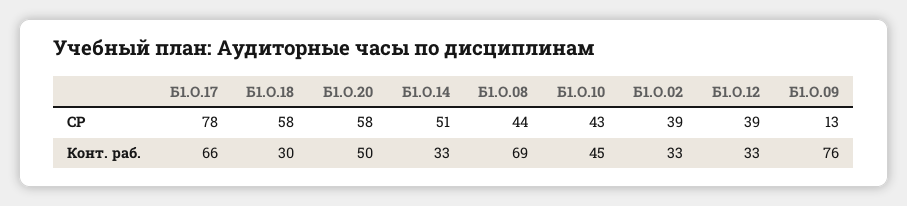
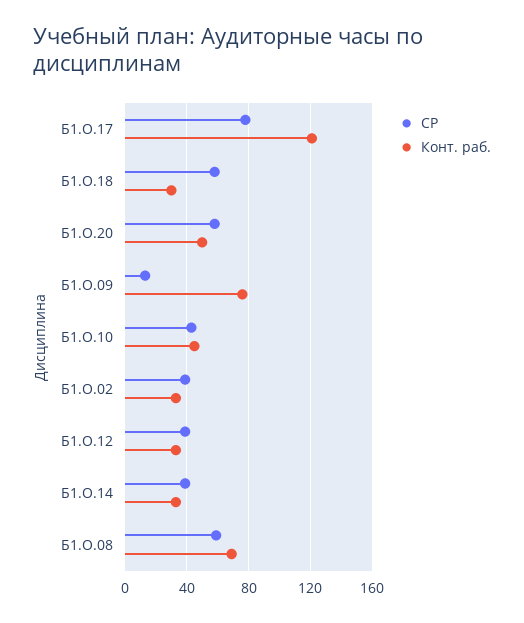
  {
    "СР": {
      "Б1.О.17": 78,
      "Б1.О.18": 58,
      "Б1.О.20": 58,
-     "Б1.О.14": 51,
+     "Б1.О.14": 40,
-     "Б1.О.08": 44,
+     "Б1.О.08": 60,
      "Б1.О.10": 43,
      "Б1.О.02": 39,
      "Б1.О.12": 39,
      "Б1.О.09": 13
    },
    "Конт. раб.": {
-     "Б1.О.17": 66,
+     "Б1.О.17": 120,
      "Б1.О.18": 30,
      "Б1.О.20": 50,
      "Б1.О.14": 33,
      "Б1.О.08": 69,
      "Б1.О.10": 45,
      "Б1.О.02": 33,
      "Б1.О.12": 33,
      "Б1.О.09": 76
    }
  }

